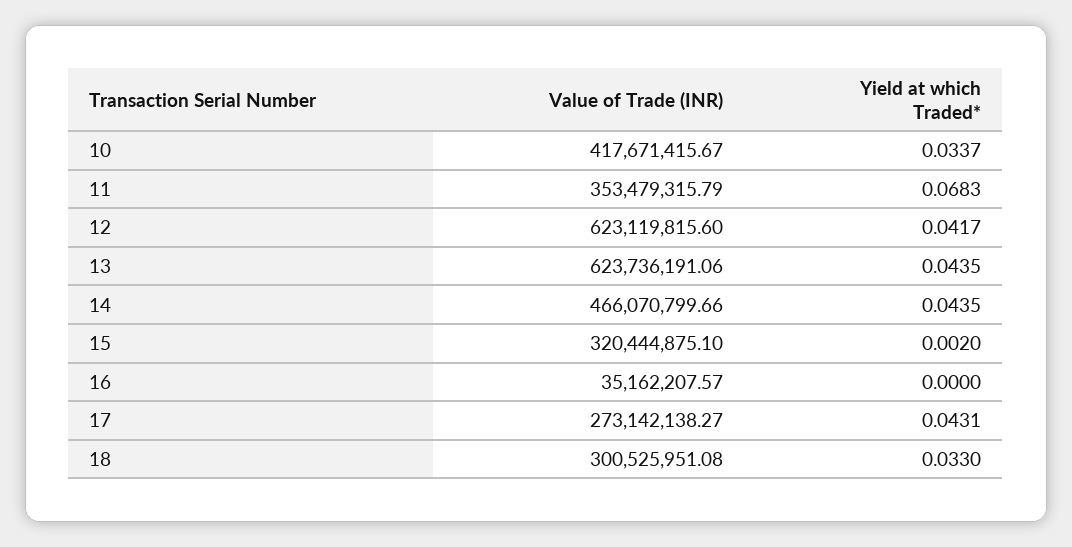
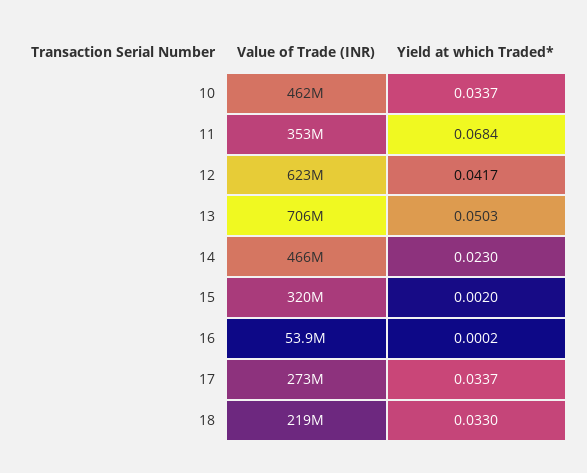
  {
    "Value of Trade (INR)": {
-     "10": 417671415.67,
+     "10": 462000000,
      "11": 353479315.79,
      "12": 623119815.6,
-     "13": 623736191.06,
+     "13": 706000000,
      "14": 466070799.66,
      "15": 320444875.1,
-     "16": 35162207.57,
+     "16": 53900000,
      "17": 273142138.27,
-     "18": 300525951.08
+     "18": 219000000
    },
    "Yield at which Traded*": {
      "10": 0.0337,
-     "11": 0.0683,
+     "11": 0.0684,
      "12": 0.0417,
-     "13": 0.0435,
+     "13": 0.0503,
-     "14": 0.0435,
+     "14": 0.023,
      "15": 0.002,
-     "16": 0,
+     "16": 0.0002,
-     "17": 0.0431,
+     "17": 0.0337,
      "18": 0.033
    }
  }

